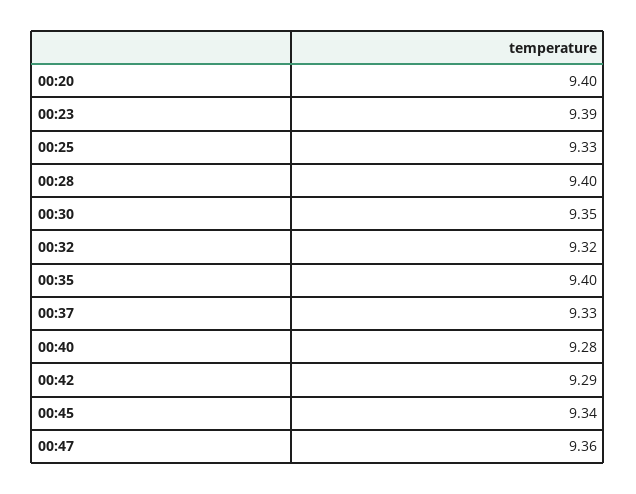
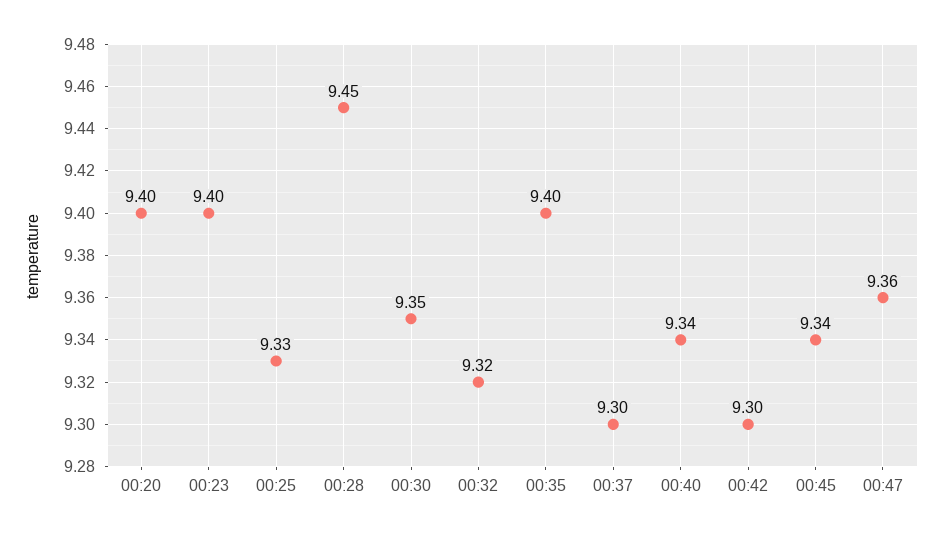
  {
    "00:20": 9.4,
-   "00:23": 9.39,
+   "00:23": 9.4,
    "00:25": 9.33,
-   "00:28": 9.4,
+   "00:28": 9.45,
    "00:30": 9.35,
    "00:32": 9.32,
    "00:35": 9.4,
-   "00:37": 9.33,
+   "00:37": 9.3,
-   "00:40": 9.28,
+   "00:40": 9.34,
-   "00:42": 9.29,
+   "00:42": 9.3,
    "00:45": 9.34,
    "00:47": 9.36
  }

